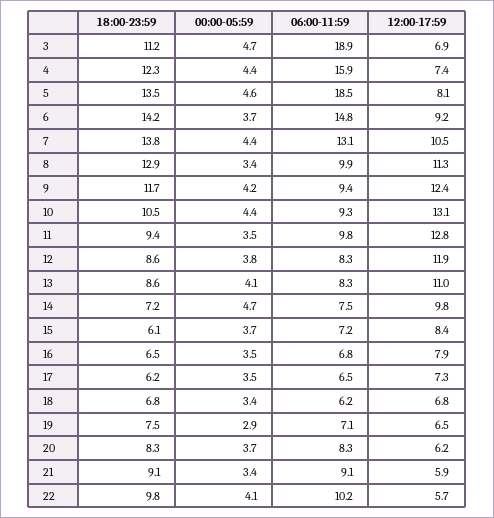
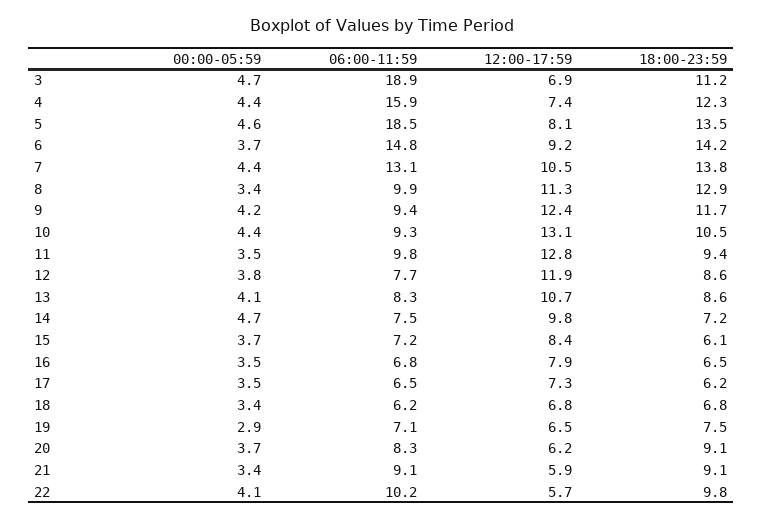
  {
    "18:00-23:59": {
      "3": 11.2,
      "4": 12.3,
      "5": 13.5,
      "6": 14.2,
      "7": 13.8,
      "8": 12.9,
      "9": 11.7,
      "10": 10.5,
      "11": 9.4,
      "12": 8.6,
      "13": 8.6,
      "14": 7.2,
      "15": 6.1,
      "16": 6.5,
      "17": 6.2,
      "18": 6.8,
      "19": 7.5,
-     "20": 8.3,
+     "20": 9.1,
      "21": 9.1,
      "22": 9.8
    },
    "00:00-05:59": {
      "3": 4.7,
      "4": 4.4,
      "5": 4.6,
      "6": 3.7,
      "7": 4.4,
      "8": 3.4,
      "9": 4.2,
      "10": 4.4,
      "11": 3.5,
      "12": 3.8,
      "13": 4.1,
      "14": 4.7,
      "15": 3.7,
      "16": 3.5,
      "17": 3.5,
      "18": 3.4,
      "19": 2.9,
      "20": 3.7,
      "21": 3.4,
      "22": 4.1
    },
    "06:00-11:59": {
      "3": 18.9,
      "4": 15.9,
      "5": 18.5,
      "6": 14.8,
      "7": 13.1,
      "8": 9.9,
      "9": 9.4,
      "10": 9.3,
      "11": 9.8,
-     "12": 8.3,
+     "12": 7.7,
      "13": 8.3,
      "14": 7.5,
      "15": 7.2,
      "16": 6.8,
      "17": 6.5,
      "18": 6.2,
      "19": 7.1,
      "20": 8.3,
      "21": 9.1,
      "22": 10.2
    },
    "12:00-17:59": {
      "3": 6.9,
      "4": 7.4,
      "5": 8.1,
      "6": 9.2,
      "7": 10.5,
      "8": 11.3,
      "9": 12.4,
      "10": 13.1,
      "11": 12.8,
      "12": 11.9,
-     "13": 11,
+     "13": 10.7,
      "14": 9.8,
      "15": 8.4,
      "16": 7.9,
      "17": 7.3,
      "18": 6.8,
      "19": 6.5,
      "20": 6.2,
      "21": 5.9,
      "22": 5.7
    }
  }

